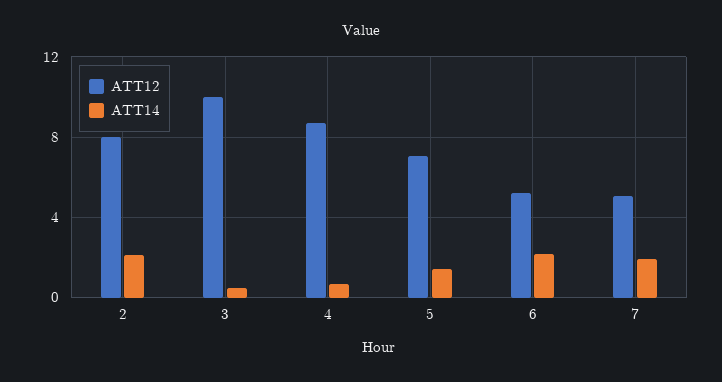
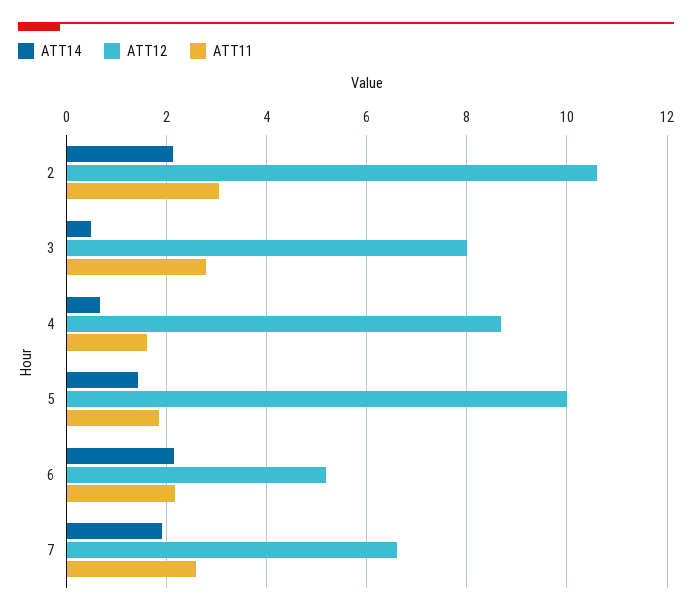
  {
    "ATT12": {
-     "2": 8,
+     "2": 10.6,
-     "3": 10,
+     "3": 8,
      "4": 8.6,
-     "5": 7,
+     "5": 10,
      "6": 5.2,
-     "7": 5
+     "7": 6.6
    },
    "ATT14": {
      "2": 2.2,
      "3": 0.4,
      "4": 0.6,
      "5": 1.4,
      "6": 2.2,
      "7": 2
-   }
+   },
+   "ATT11": {
+     "2": 3,
+     "3": 2.8,
+     "4": 1.6,
+     "5": 1.8,
+     "6": 2.2,
+     "7": 2.6
+   }
  }

